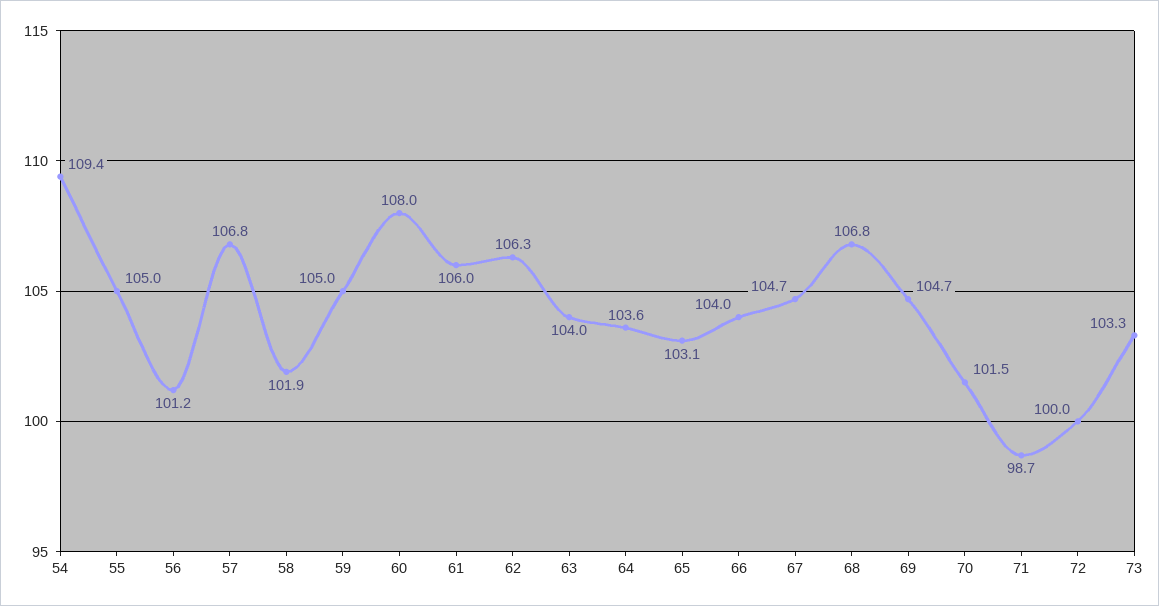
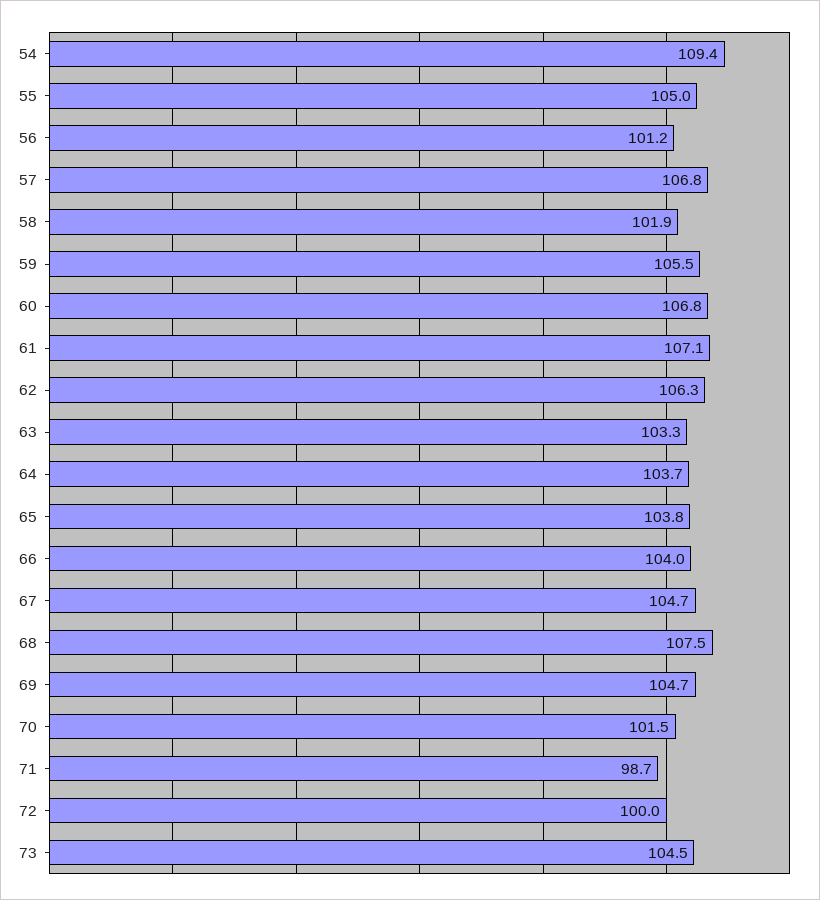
  {
    "54": 109.4,
    "55": 105,
    "56": 101.2,
    "57": 106.8,
    "58": 101.9,
-   "59": 105,
+   "59": 105.5,
-   "60": 108,
+   "60": 106.8,
-   "61": 106,
+   "61": 107.1,
    "62": 106.3,
-   "63": 104,
+   "63": 103.3,
-   "64": 103.6,
+   "64": 103.7,
-   "65": 103.1,
+   "65": 103.8,
    "66": 104,
    "67": 104.7,
-   "68": 106.8,
+   "68": 107.5,
    "69": 104.7,
    "70": 101.5,
    "71": 98.7,
    "72": 100,
-   "73": 103.3
+   "73": 104.5
  }

